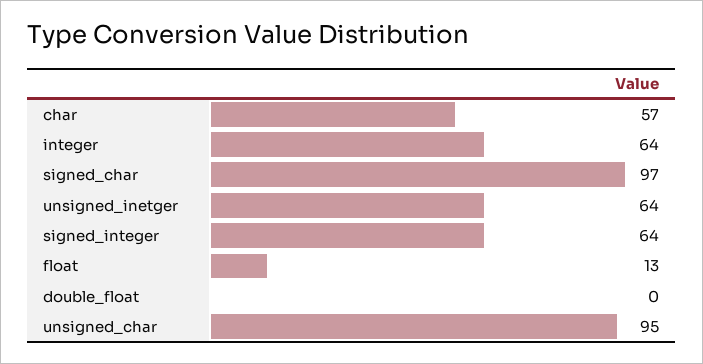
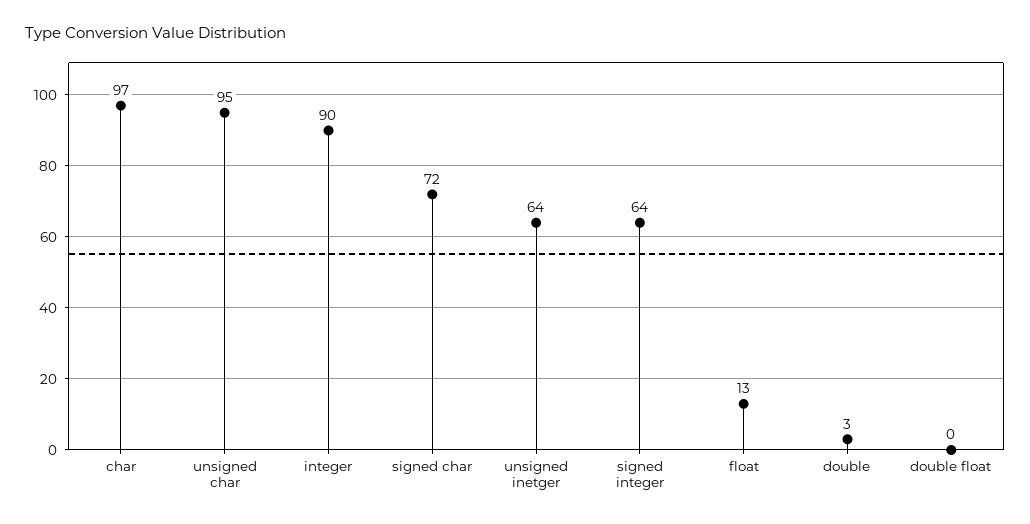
  {
-   "char": 57,
+   "char": 97,
-   "integer": 64,
+   "integer": 90,
-   "signed_char": 97,
+   "signed_char": 72,
    "unsigned_inetger": 64,
    "signed_integer": 64,
    "float": 13,
    "double_float": 0,
-   "unsigned_char": 95
+   "unsigned_char": 95,
+   "double": 3
  }

